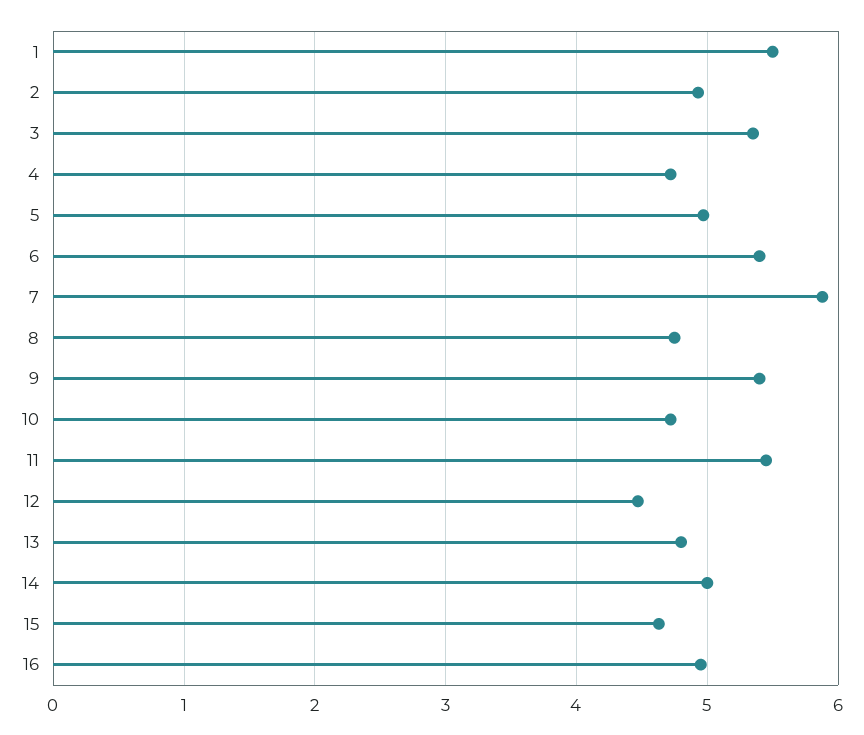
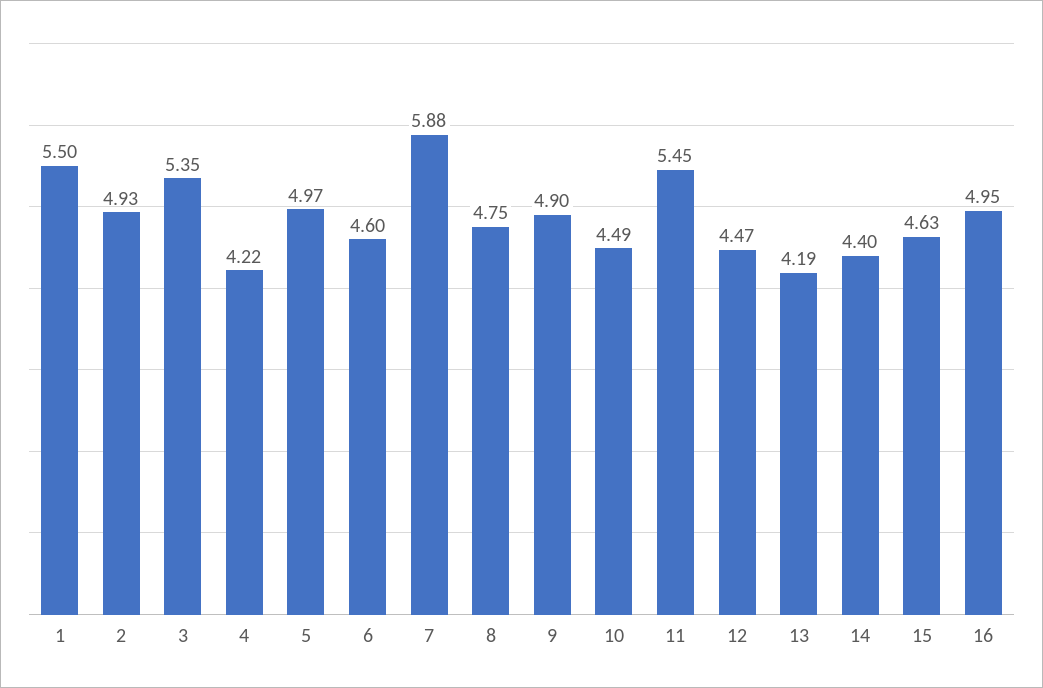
  {
    "1": 5.5,
    "2": 4.93,
    "3": 5.35,
-   "4": 4.7,
+   "4": 4.22,
    "5": 4.97,
-   "6": 5.4,
+   "6": 4.6,
    "7": 5.88,
    "8": 4.75,
-   "9": 5.4,
+   "9": 4.9,
-   "10": 4.7,
+   "10": 4.49,
    "11": 5.45,
    "12": 4.47,
-   "13": 4.8,
+   "13": 4.19,
-   "14": 5,
+   "14": 4.4,
    "15": 4.63,
    "16": 4.95
  }

